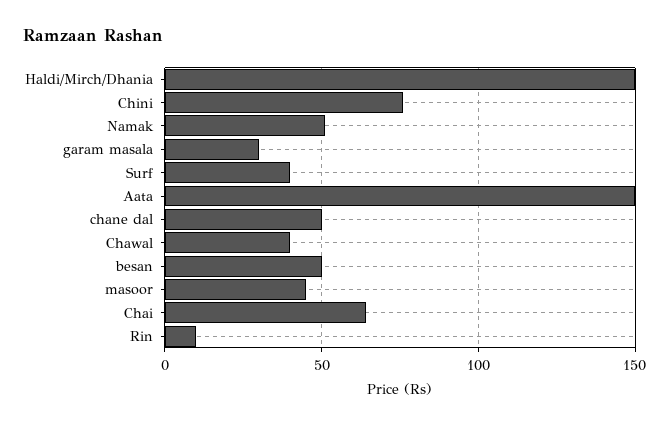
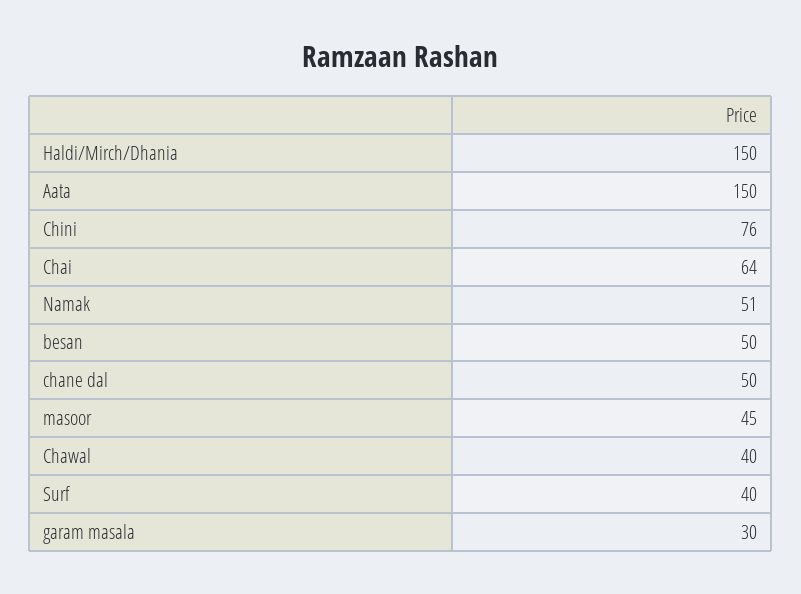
  {
    "Haldi/Mirch/Dhania": 150,
    "Chini": 76,
    "Namak": 51,
    "garam masala": 30,
    "Surf": 40,
    "Aata": 150,
    "chane dal": 50,
    "Chawal": 40,
    "besan": 50,
    "masoor": 45,
-   "Chai": 64,
+   "Chai": 64
-   "Rin": 10
  }

